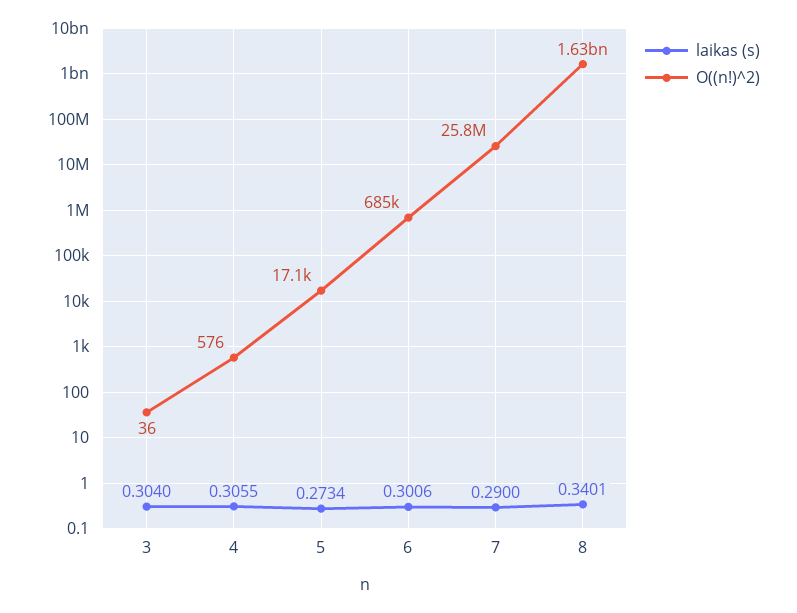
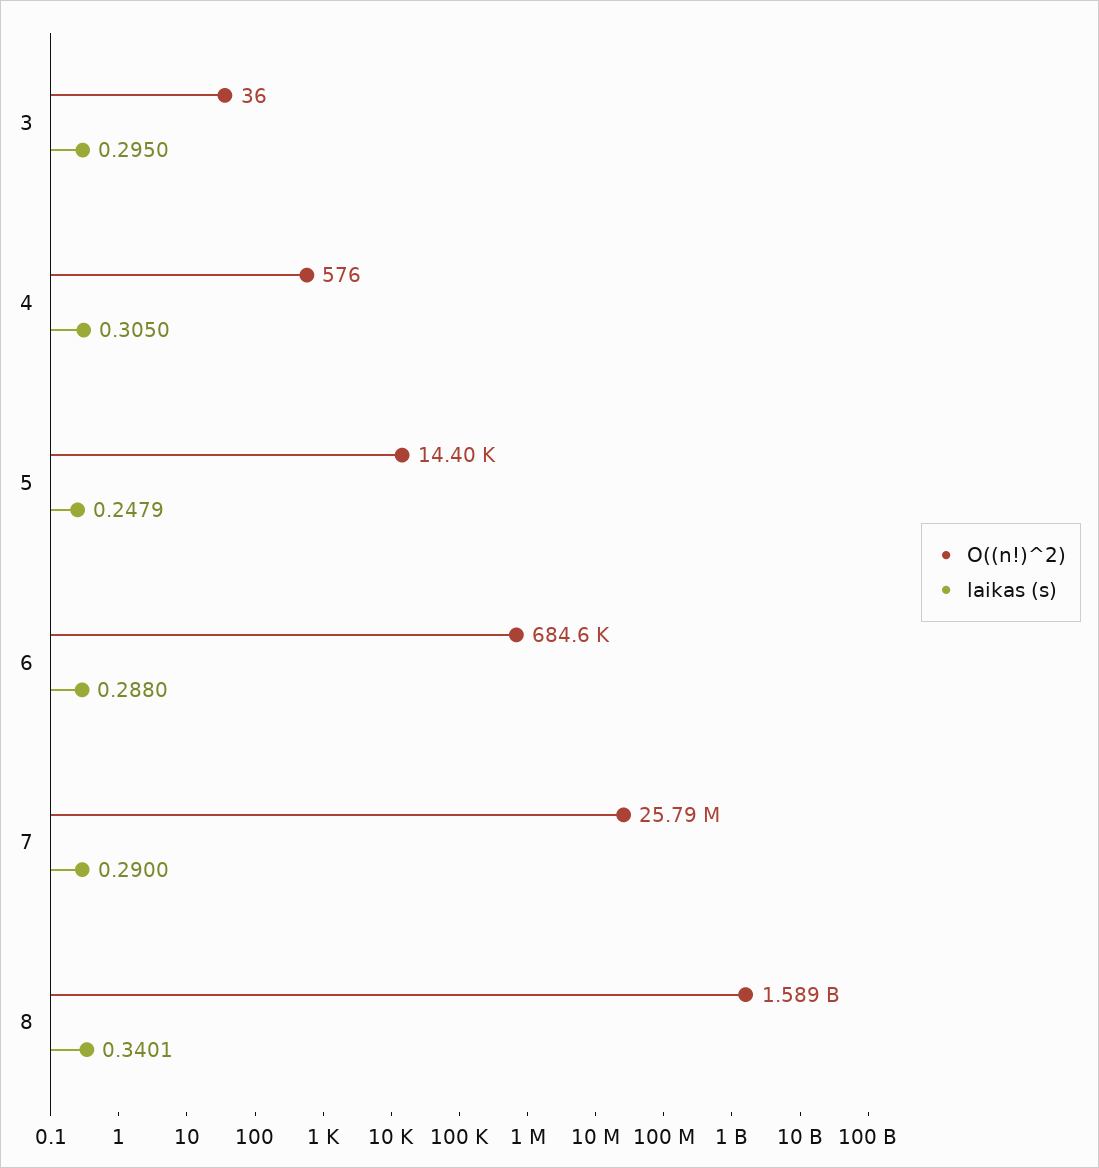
  {
    "laikas (s)": {
-     "3": 0.304,
+     "3": 0.295,
-     "4": 0.3055,
+     "4": 0.305,
-     "5": 0.2734,
+     "5": 0.2479,
-     "6": 0.3006,
+     "6": 0.288,
      "7": 0.29,
      "8": 0.3401
    },
    "O((n!)^2)": {
      "3": 36,
      "4": 576,
-     "5": 17100,
+     "5": 14400,
      "6": 684600,
      "7": 25790000,
-     "8": 1630000000
+     "8": 1589000000
    }
  }

